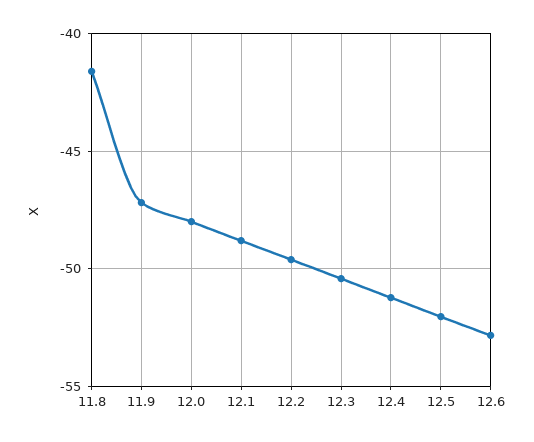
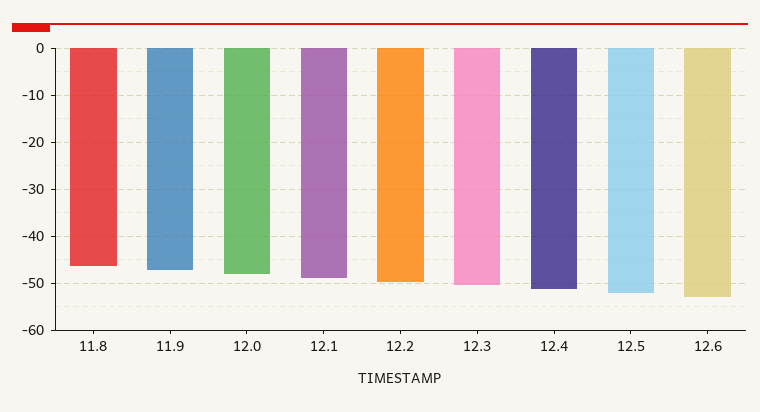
  {
-   "11.8": -41.5,
+   "11.8": -46,
    "11.9": -47,
    "12.0": -48,
    "12.1": -49,
    "12.2": -49.5,
    "12.3": -50.5,
    "12.4": -51,
    "12.5": -52,
    "12.6": -53
  }

